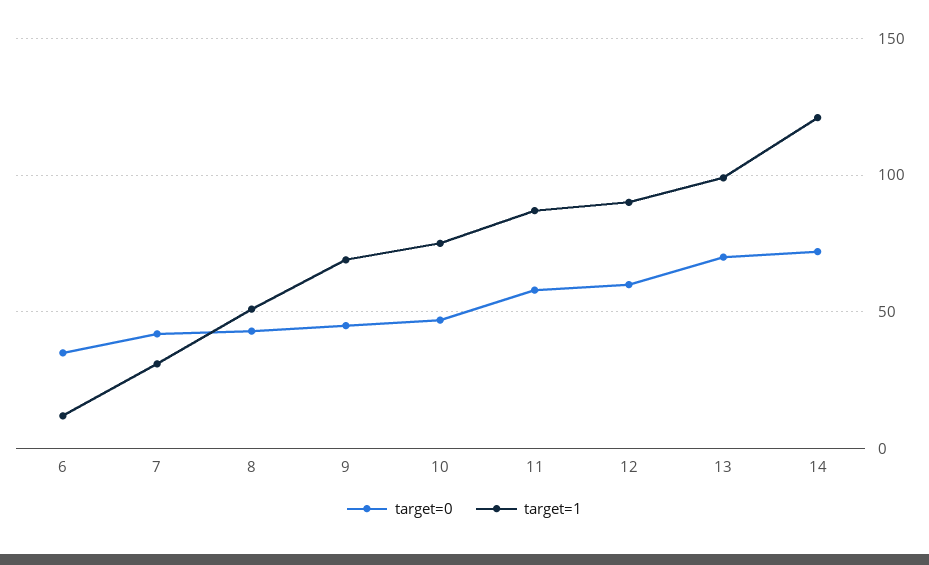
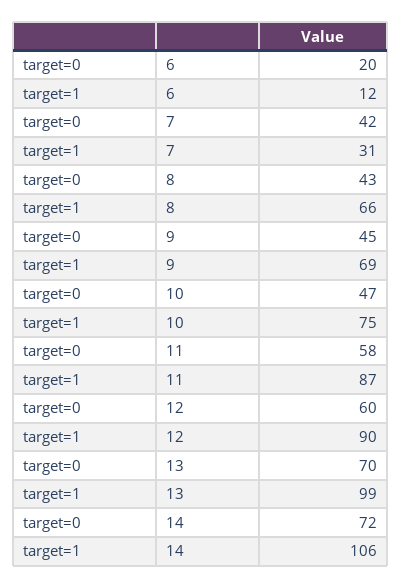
  {
    "target=0": {
-     "6": 35,
+     "6": 20,
      "7": 42,
      "8": 43,
      "9": 45,
      "10": 47,
      "11": 58,
      "12": 60,
      "13": 70,
      "14": 72
    },
    "target=1": {
      "6": 12,
      "7": 31,
-     "8": 50,
+     "8": 66,
      "9": 69,
      "10": 75,
      "11": 87,
      "12": 90,
      "13": 99,
-     "14": 120
+     "14": 106
    }
  }

